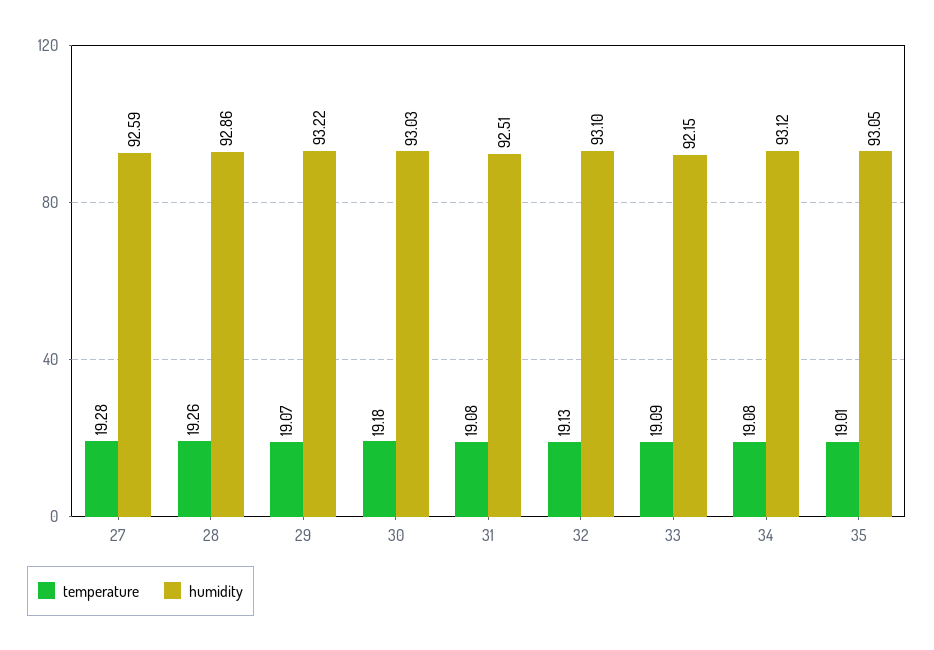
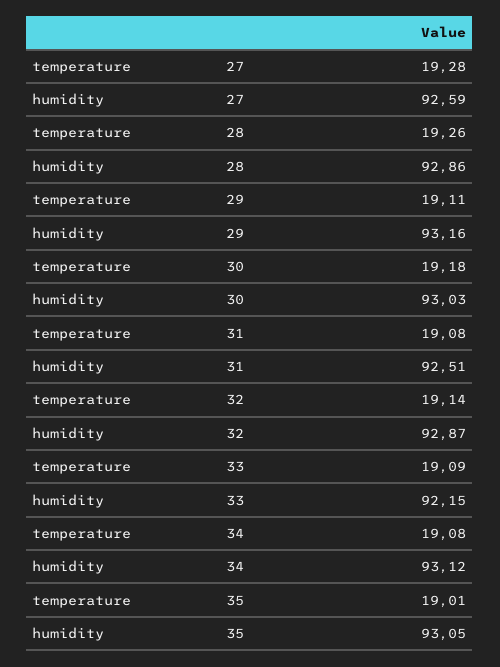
  {
    "temperature": {
      "27": 19.28,
      "28": 19.26,
-     "29": 19.07,
+     "29": 19.11,
      "30": 19.18,
      "31": 19.08,
-     "32": 19.13,
+     "32": 19.14,
      "33": 19.09,
      "34": 19.08,
      "35": 19.01
    },
    "humidity": {
      "27": 92.59,
      "28": 92.86,
-     "29": 93.22,
+     "29": 93.16,
      "30": 93.03,
      "31": 92.51,
-     "32": 93.1,
+     "32": 92.87,
      "33": 92.15,
      "34": 93.12,
      "35": 93.05
    }
  }

